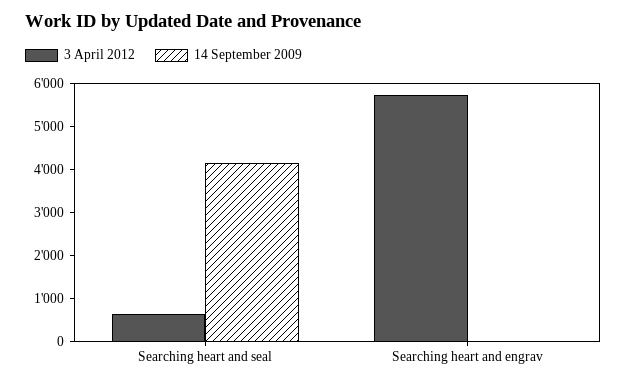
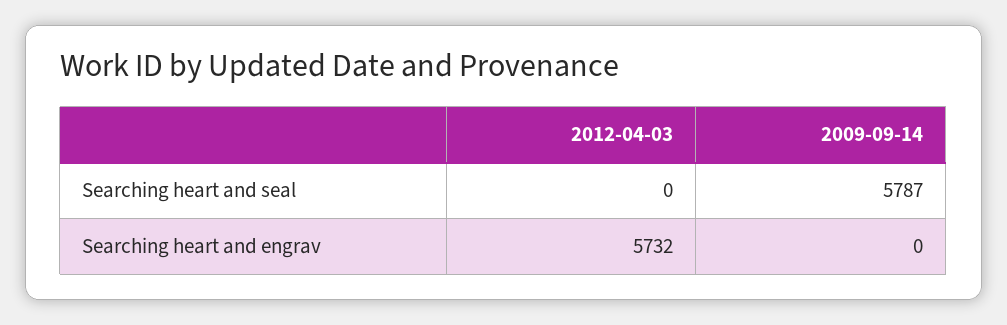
  {
    "3 April 2012": {
-     "Searching heart and seal": 600,
+     "Searching heart and seal": 0,
      "Searching heart and engrav": 5732
    },
    "14 September 2009": {
-     "Searching heart and seal": 4200,
+     "Searching heart and seal": 5787,
      "Searching heart and engrav": 0
    }
  }

